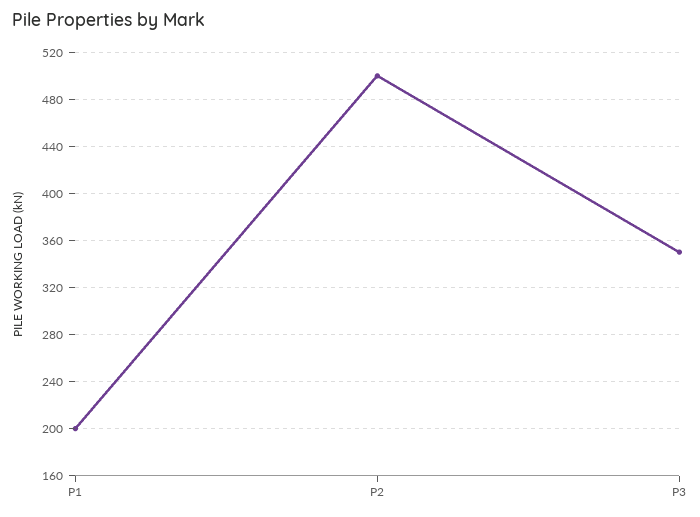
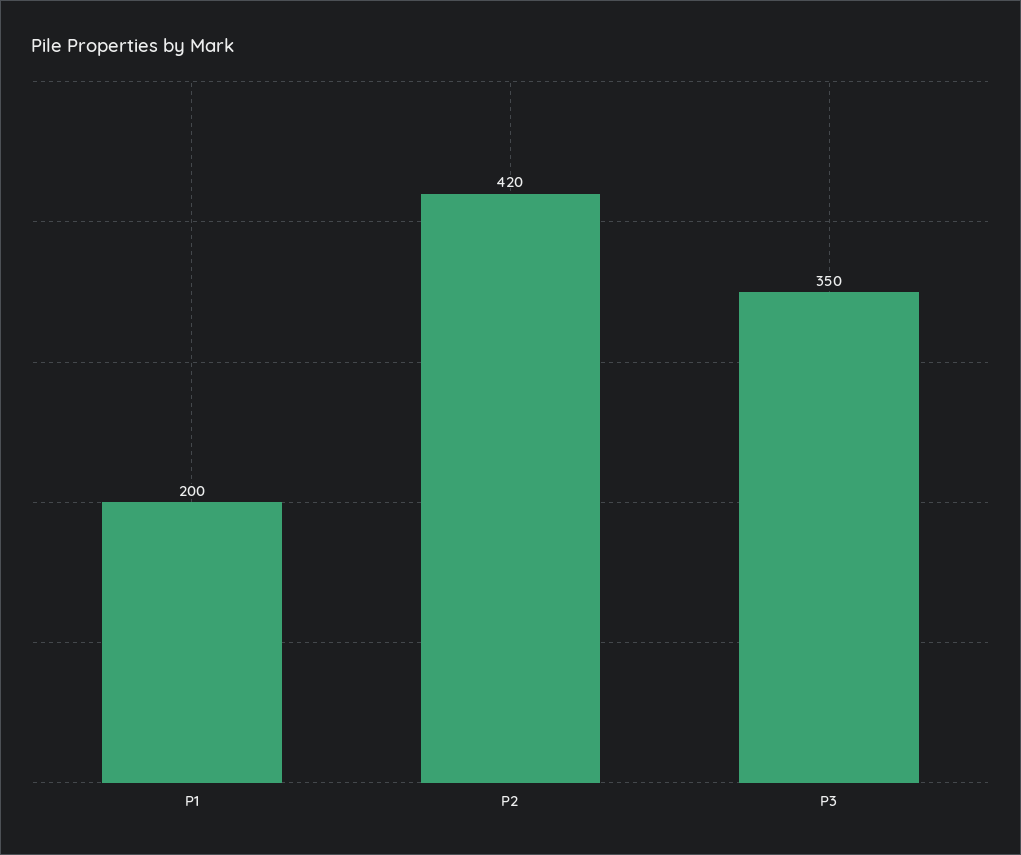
  {
    "P1": 200,
-   "P2": 500,
+   "P2": 420,
    "P3": 350
  }

